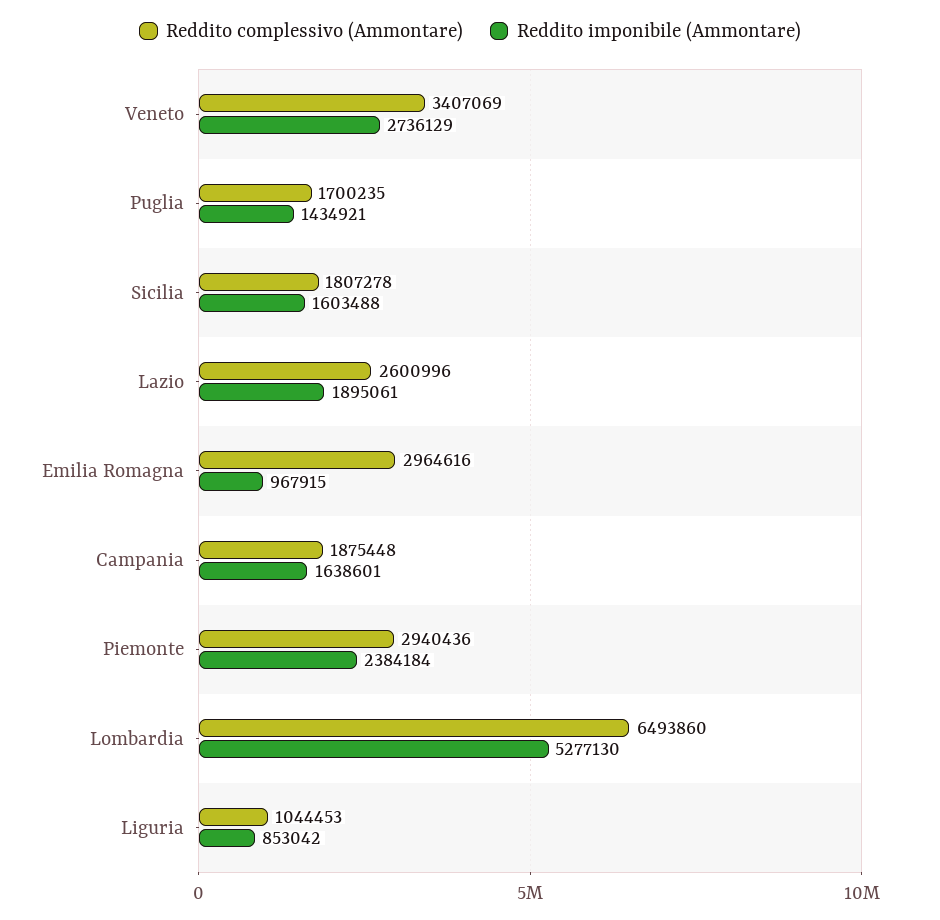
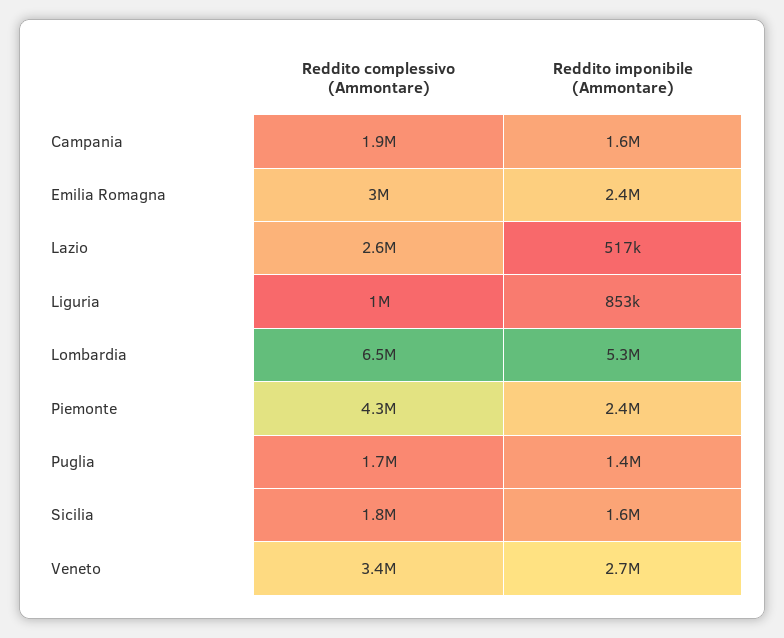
  {
    "Reddito complessivo (Ammontare)": {
      "Veneto": 3407069,
      "Puglia": 1700235,
      "Sicilia": 1807278,
      "Lazio": 2600996,
      "Emilia Romagna": 2964616,
      "Campania": 1875448,
-     "Piemonte": 2940436,
+     "Piemonte": 4300000,
      "Lombardia": 6493860,
      "Liguria": 1044453
    },
    "Reddito imponibile (Ammontare)": {
      "Veneto": 2736129,
      "Puglia": 1434921,
      "Sicilia": 1603488,
-     "Lazio": 1895061,
+     "Lazio": 517000,
-     "Emilia Romagna": 967915,
+     "Emilia Romagna": 2400000,
      "Campania": 1638601,
      "Piemonte": 2384184,
      "Lombardia": 5277130,
      "Liguria": 853042
    }
  }

